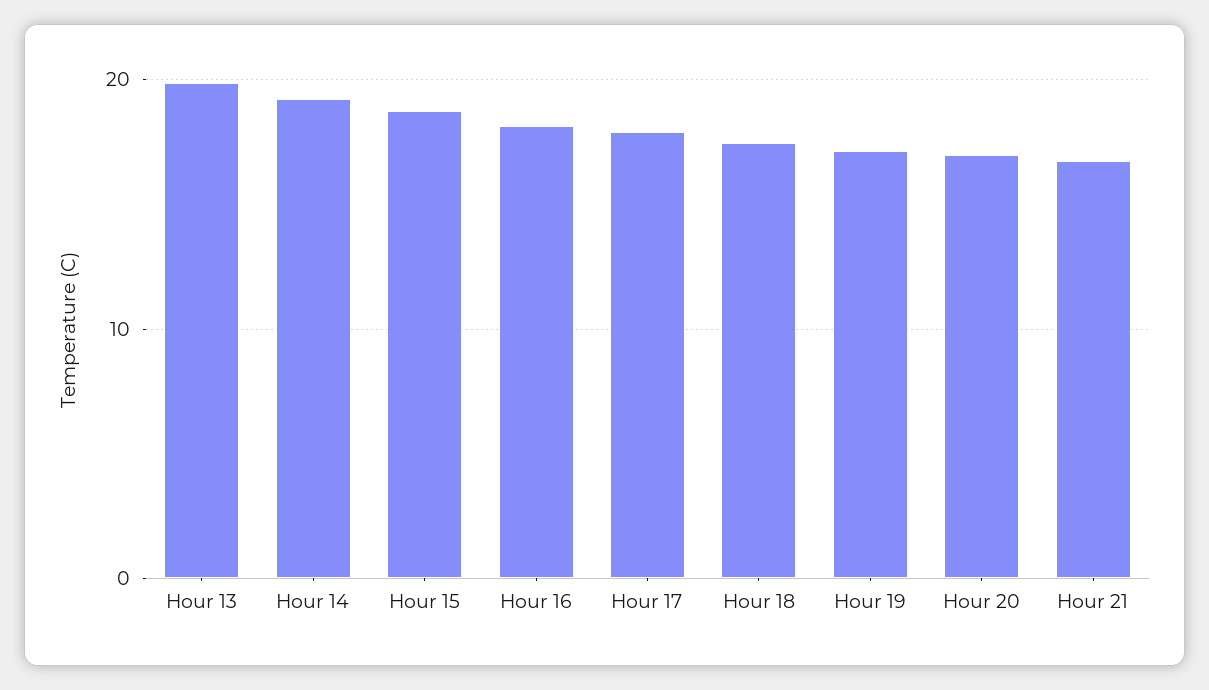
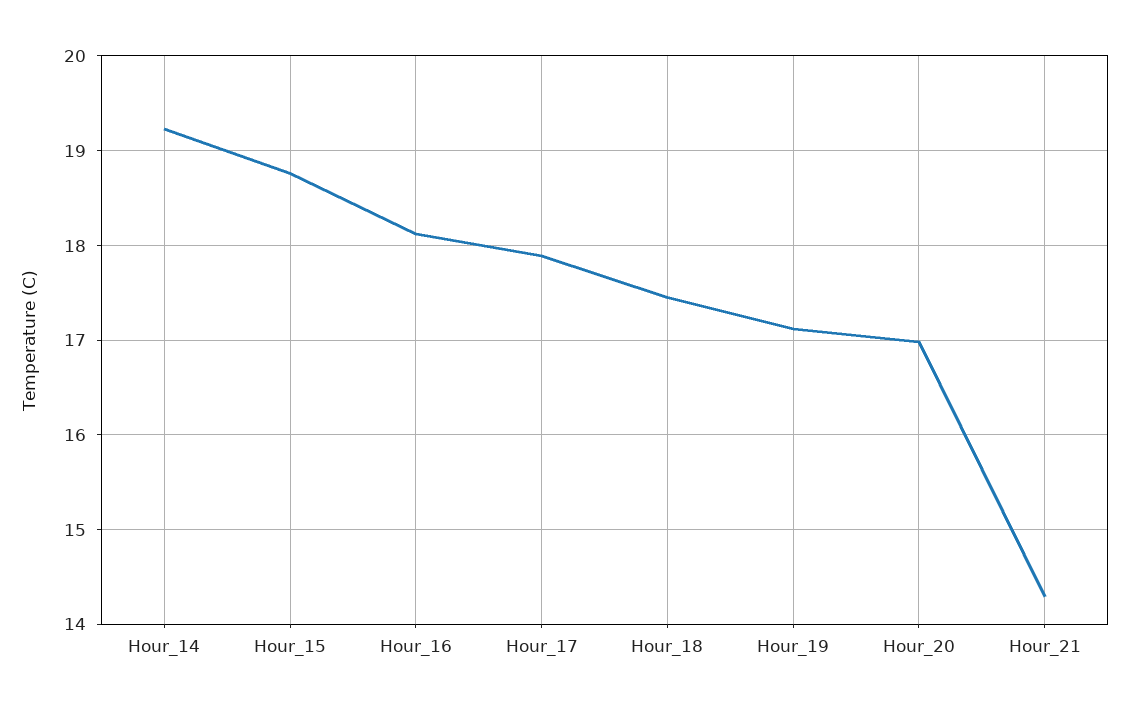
  {
-   "Hour 13": 20,
    "Hour 14": 19.2,
    "Hour 15": 18.8,
    "Hour 16": 18.1,
    "Hour 17": 17.9,
    "Hour 18": 17.5,
    "Hour 19": 17.1,
    "Hour 20": 17,
-   "Hour 21": 17
+   "Hour 21": 14.3
  }

